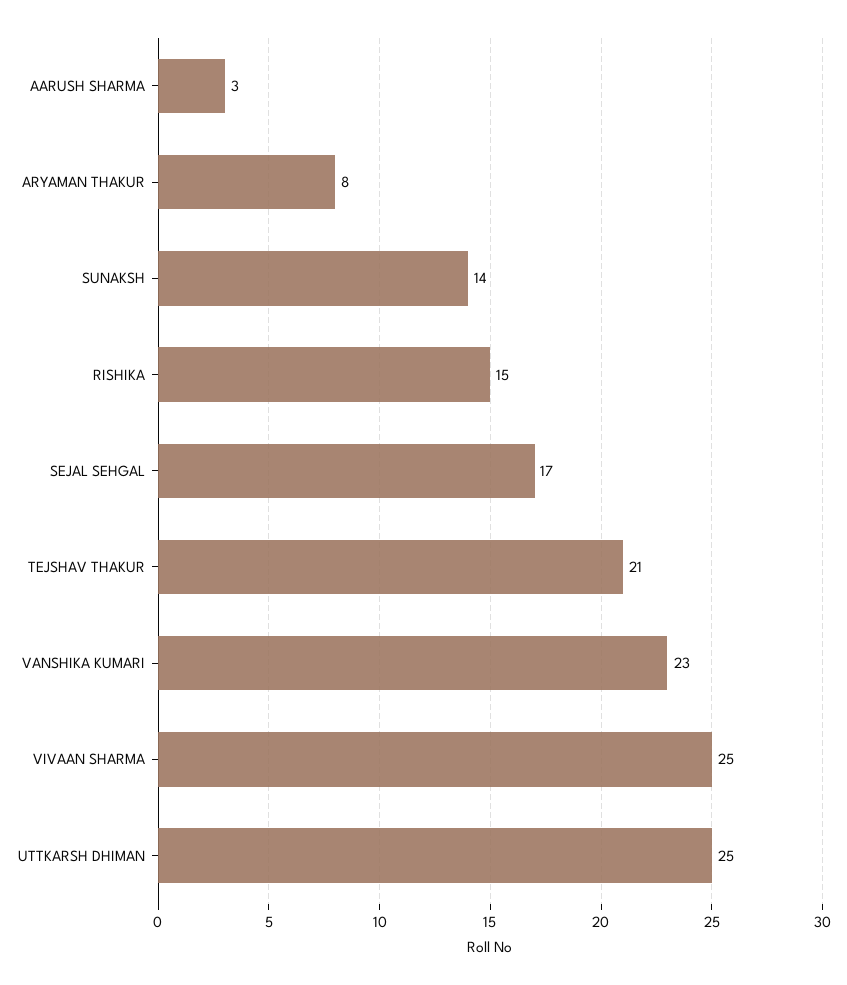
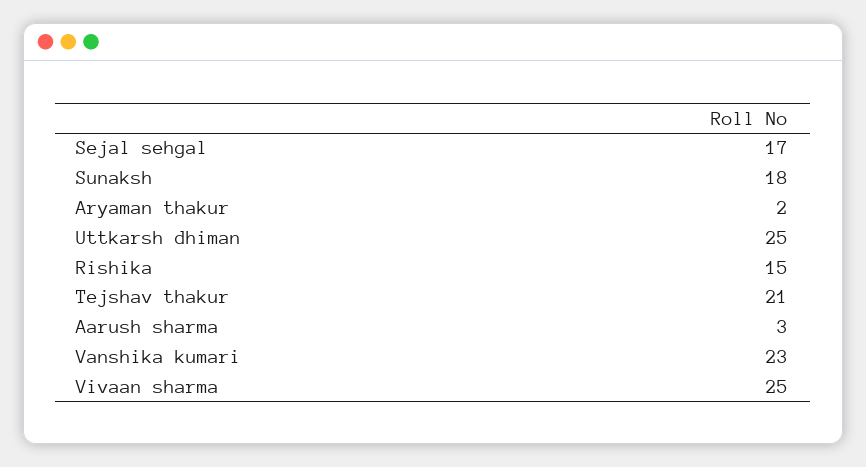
  {
    "AARUSH SHARMA": 3,
-   "ARYAMAN THAKUR": 8,
+   "ARYAMAN THAKUR": 2,
-   "SUNAKSH": 14,
+   "SUNAKSH": 18,
    "RISHIKA": 15,
    "SEJAL SEHGAL": 17,
    "TEJSHAV THAKUR": 21,
    "VANSHIKA KUMARI": 23,
    "VIVAAN SHARMA": 25,
    "UTTKARSH DHIMAN": 25
  }

